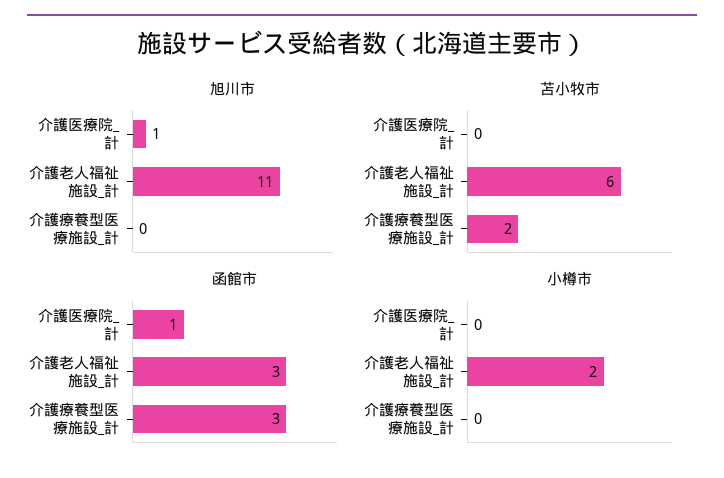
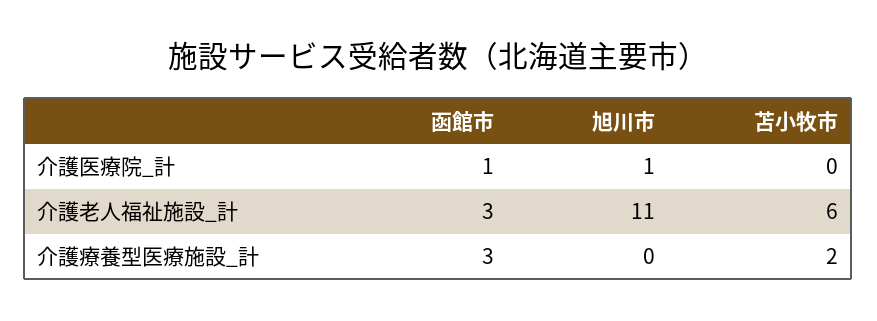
  {
    "旭川市": {
      "介護医療院_計": 1,
      "介護老人福祉施設_計": 11,
      "介護療養型医療施設_計": 0
    },
    "苫小牧市": {
      "介護医療院_計": 0,
      "介護老人福祉施設_計": 6,
      "介護療養型医療施設_計": 2
    },
    "函館市": {
      "介護医療院_計": 1,
      "介護老人福祉施設_計": 3,
      "介護療養型医療施設_計": 3
-   },
+   }
-   "小樽市": {
-     "介護医療院_計": 0,
-     "介護老人福祉施設_計": 2,
-     "介護療養型医療施設_計": 0
-   }
  }

